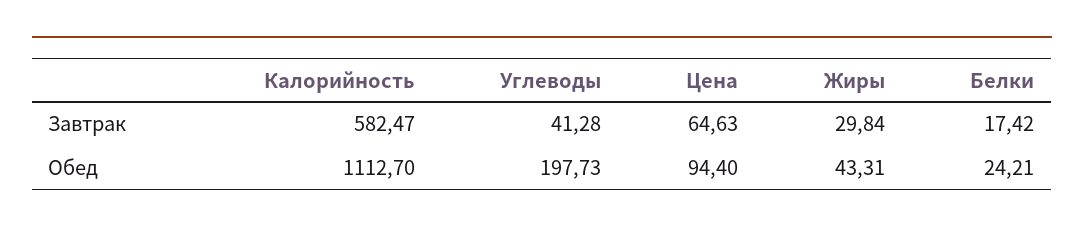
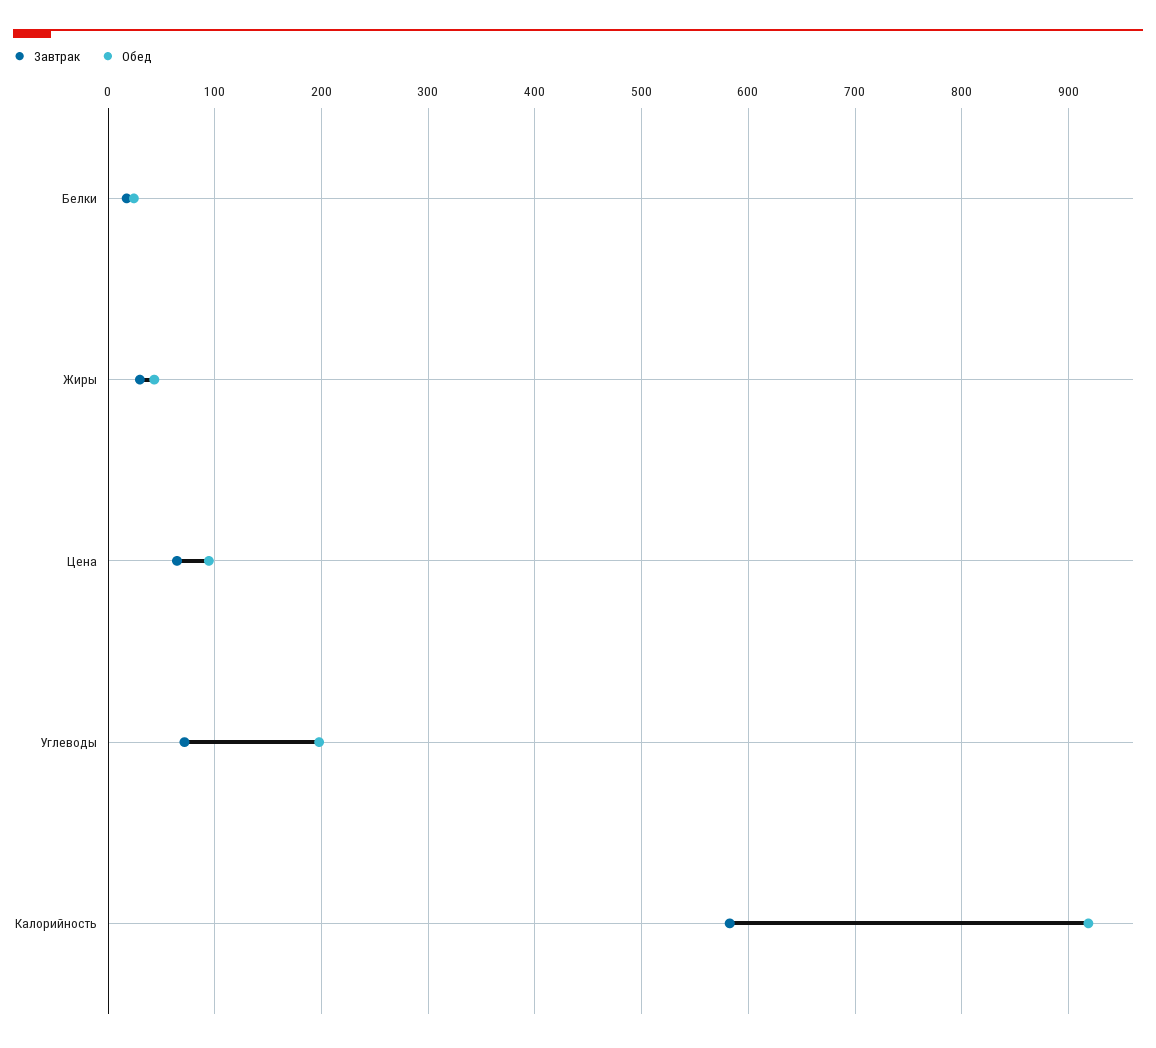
  {
    "Завтрак": {
      "Калорийность": 582.47,
-     "Углеводы": 41.28,
+     "Углеводы": 70,
      "Цена": 64.63,
      "Жиры": 29.84,
      "Белки": 17.42
    },
    "Обед": {
-     "Калорийность": 1112.7,
+     "Калорийность": 920,
      "Углеводы": 197.73,
      "Цена": 94.4,
      "Жиры": 43.31,
      "Белки": 24.21
    }
  }

